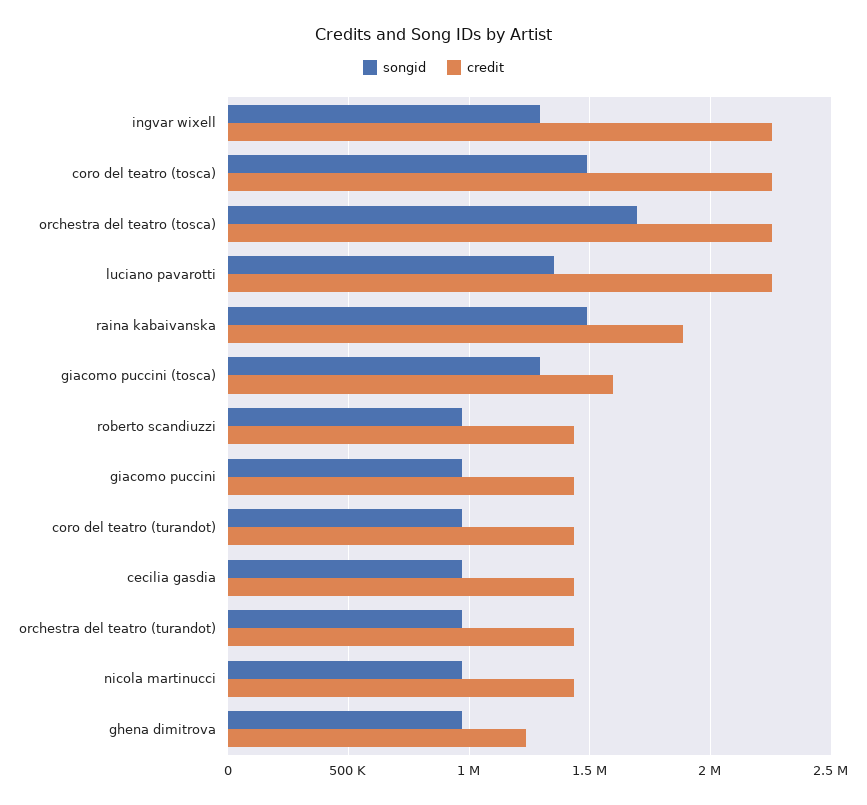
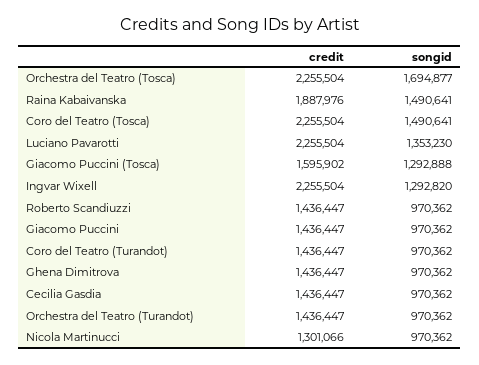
  {
    "songid": {
      "ingvar wixell": 1292820,
      "coro del teatro (tosca)": 1490641,
      "orchestra del teatro (tosca)": 1694877,
      "luciano pavarotti": 1353230,
      "raina kabaivanska": 1490641,
      "giacomo puccini (tosca)": 1292888,
      "roberto scandiuzzi": 970362,
      "giacomo puccini": 970362,
      "coro del teatro (turandot)": 970362,
      "cecilia gasdia": 970362,
      "orchestra del teatro (turandot)": 970362,
      "nicola martinucci": 970362,
      "ghena dimitrova": 970362
    },
    "credit": {
      "ingvar wixell": 2255504,
      "coro del teatro (tosca)": 2255504,
      "orchestra del teatro (tosca)": 2255504,
      "luciano pavarotti": 2255504,
      "raina kabaivanska": 1887976,
      "giacomo puccini (tosca)": 1595902,
      "roberto scandiuzzi": 1436447,
      "giacomo puccini": 1436447,
      "coro del teatro (turandot)": 1436447,
      "cecilia gasdia": 1436447,
      "orchestra del teatro (turandot)": 1436447,
-     "nicola martinucci": 1450000,
+     "nicola martinucci": 1301066,
-     "ghena dimitrova": 1250000
+     "ghena dimitrova": 1436447
    }
  }

